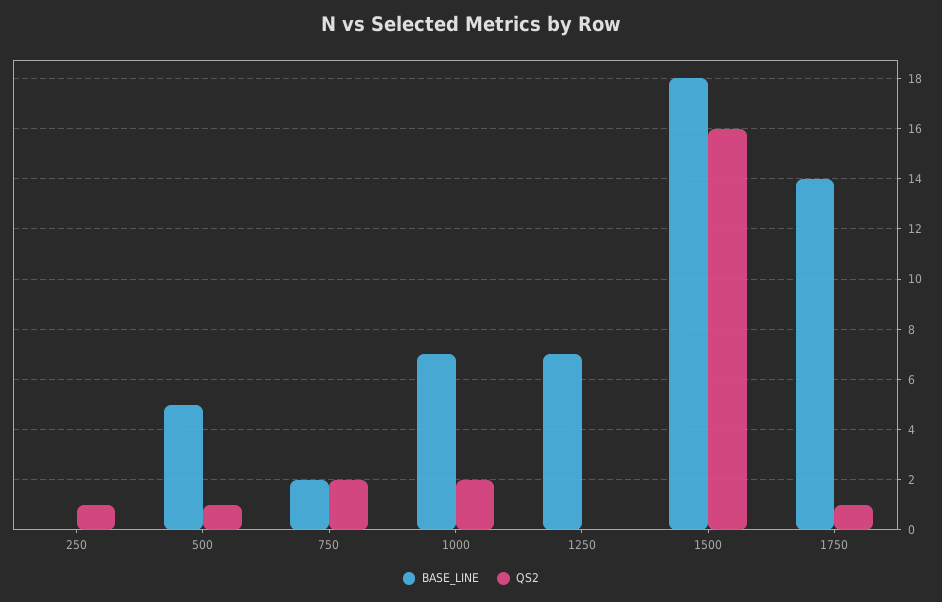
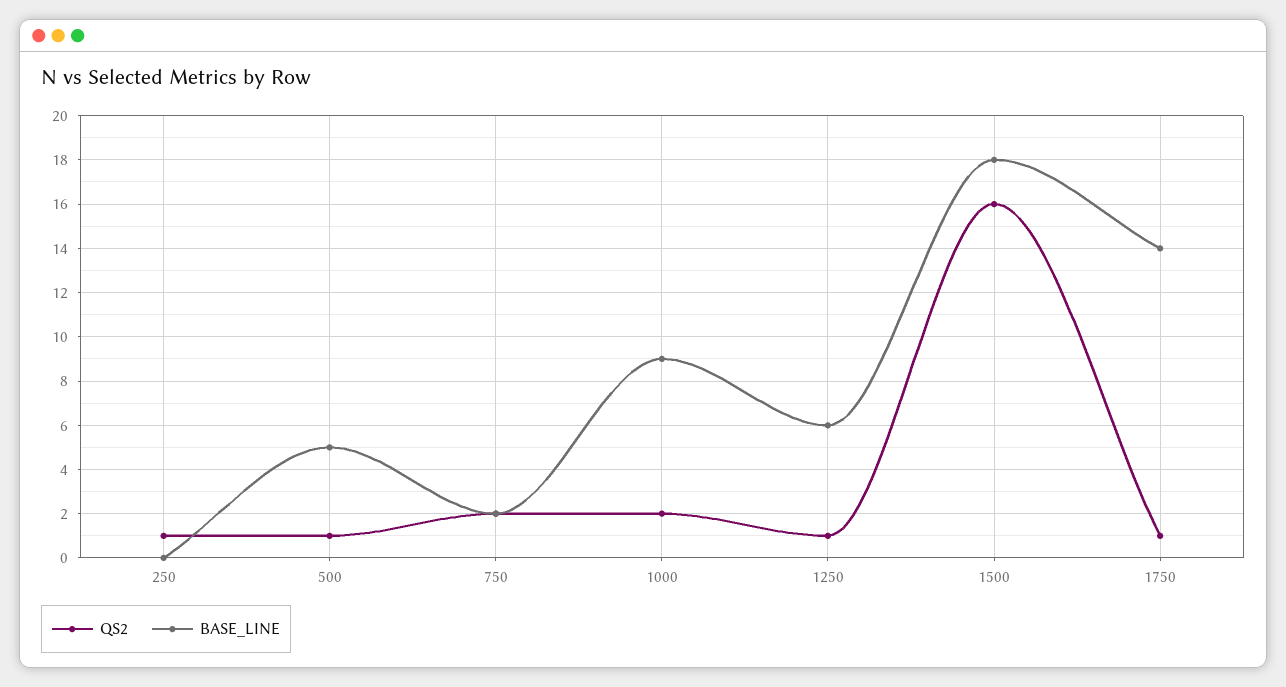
  {
    "BASE_LINE": {
      "250": 0,
      "500": 5,
      "750": 2,
-     "1000": 7,
+     "1000": 9,
-     "1250": 7,
+     "1250": 6,
      "1500": 18,
      "1750": 14
    },
    "QS2": {
      "250": 1,
      "500": 1,
      "750": 2,
      "1000": 2,
-     "1250": 0,
+     "1250": 1,
      "1500": 16,
      "1750": 1
    }
  }

